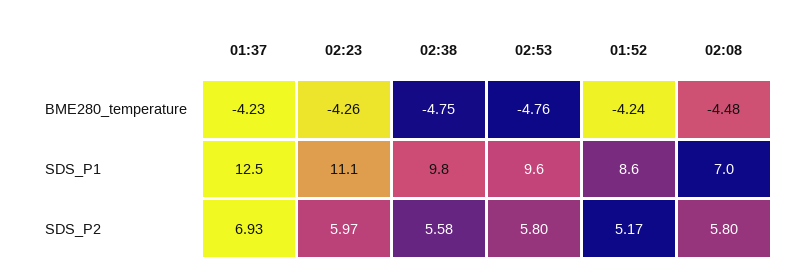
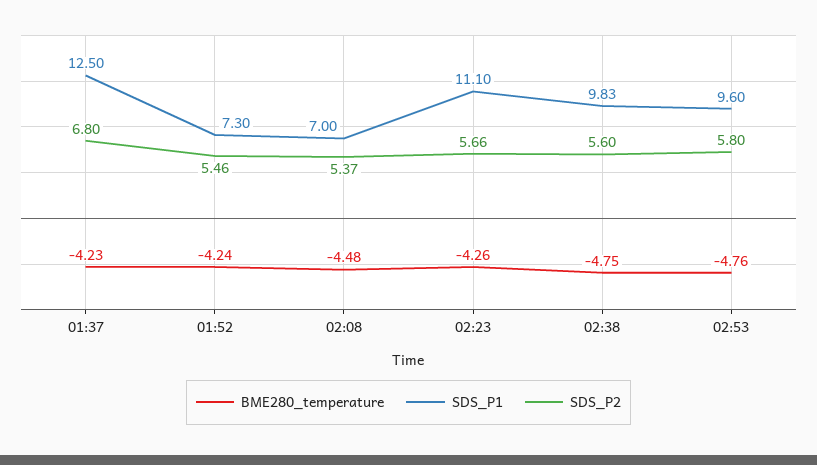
  {
    "BME280_temperature": {
      "01:37": -4.23,
      "02:23": -4.26,
      "02:38": -4.75,
      "02:53": -4.76,
      "01:52": -4.24,
      "02:08": -4.48
    },
    "SDS_P1": {
      "01:37": 12.5,
      "02:23": 11.1,
      "02:38": 9.83,
      "02:53": 9.6,
-     "01:52": 8.6,
+     "01:52": 7.3,
      "02:08": 7
    },
    "SDS_P2": {
-     "01:37": 6.93,
+     "01:37": 6.8,
-     "02:23": 5.97,
+     "02:23": 5.66,
-     "02:38": 5.58,
+     "02:38": 5.6,
      "02:53": 5.8,
-     "01:52": 5.17,
+     "01:52": 5.46,
-     "02:08": 5.8
+     "02:08": 5.37
    }
  }

